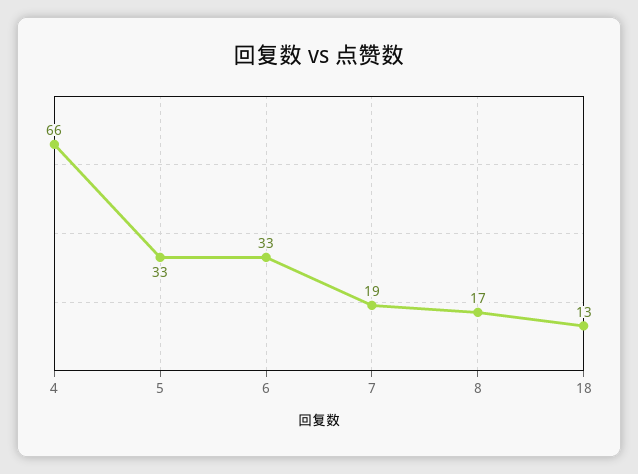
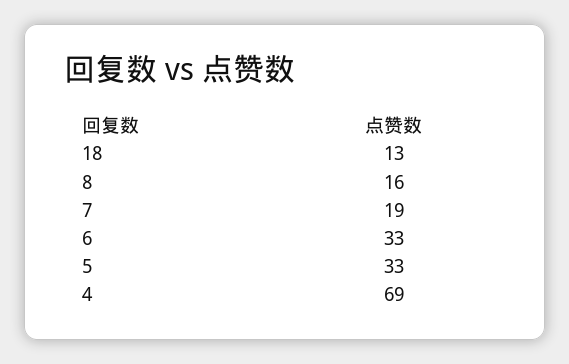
  {
-   "4": 66,
+   "4": 69,
    "5": 33,
    "6": 33,
    "7": 19,
-   "8": 17,
+   "8": 16,
    "18": 13
  }

